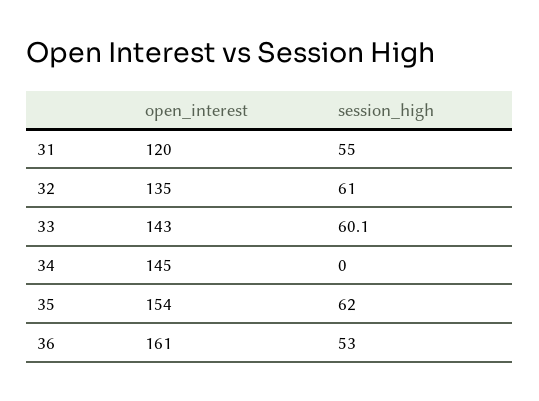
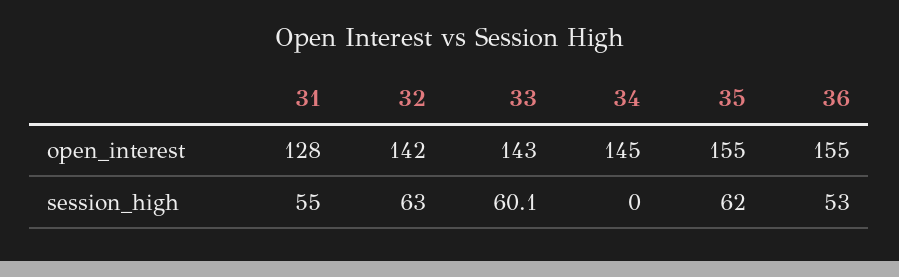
  {
    "open_interest": {
-     "31": 120,
+     "31": 128,
-     "32": 135,
+     "32": 142,
      "33": 143,
      "34": 145,
-     "35": 154,
+     "35": 155,
-     "36": 161
+     "36": 155
    },
    "session_high": {
      "31": 55,
-     "32": 61,
+     "32": 63,
      "33": 60.1,
      "34": 0,
      "35": 62,
      "36": 53
    }
  }

